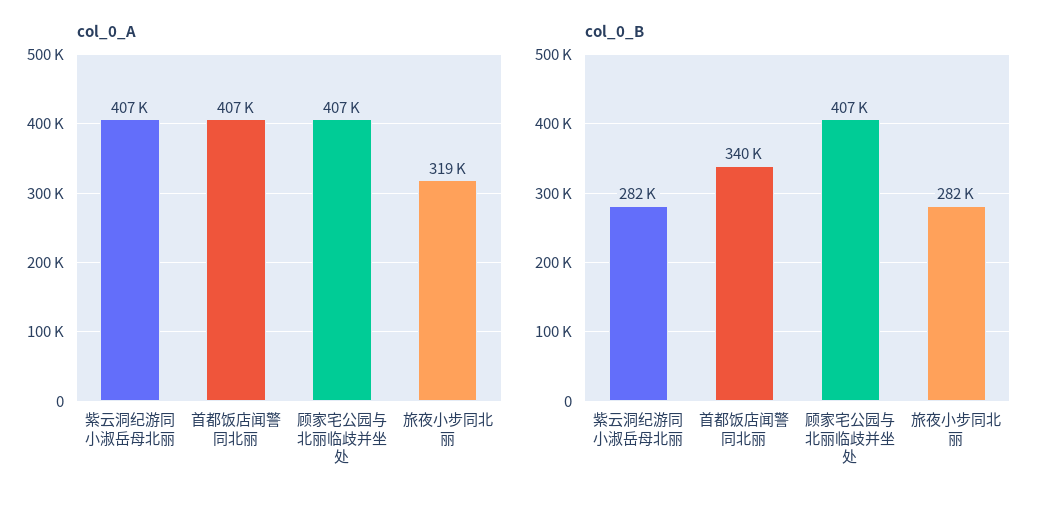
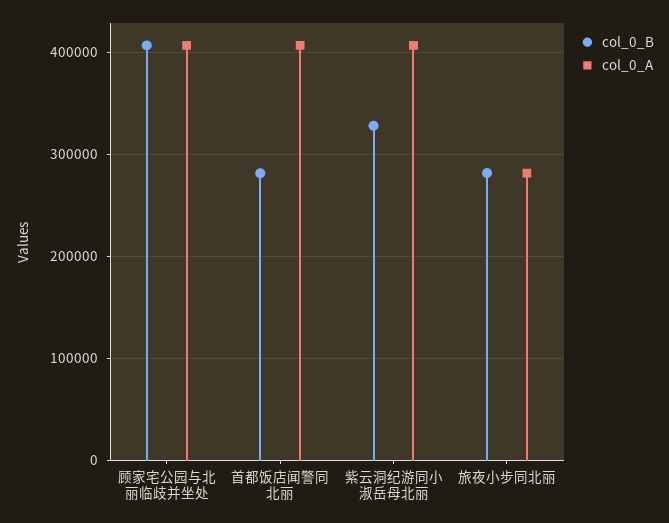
  {
    "col_0_A": {
      "紫云洞纪游同小淑岳母北丽": 407000,
      "首都饭店闻警同北丽": 407000,
      "顾家宅公园与北丽临歧并坐处": 407000,
-     "旅夜小步同北丽": 319000
+     "旅夜小步同北丽": 280000
    },
    "col_0_B": {
-     "紫云洞纪游同小淑岳母北丽": 282000,
+     "紫云洞纪游同小淑岳母北丽": 330000,
-     "首都饭店闻警同北丽": 340000,
+     "首都饭店闻警同北丽": 280000,
      "顾家宅公园与北丽临歧并坐处": 407000,
      "旅夜小步同北丽": 282000
    }
  }

